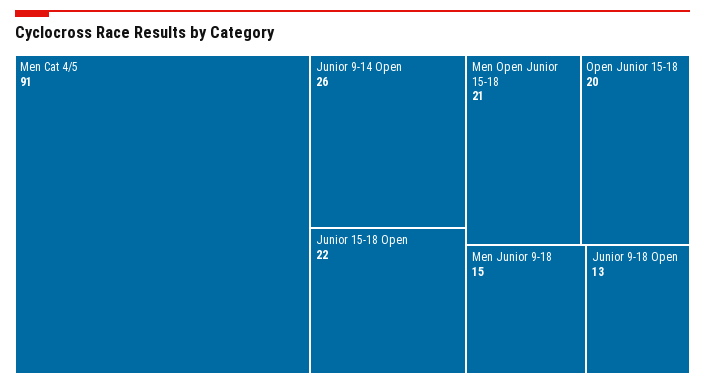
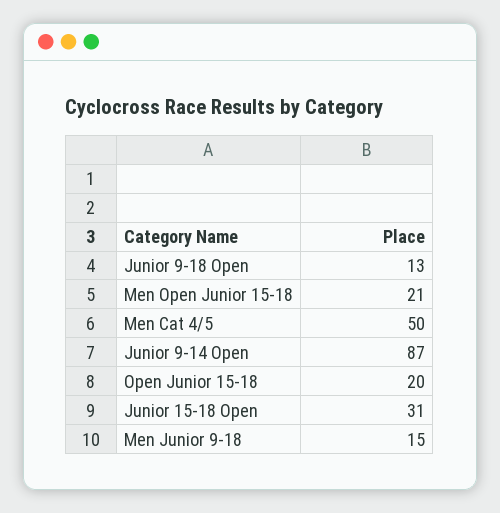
  {
-   "Men Cat 4/5": 91,
+   "Men Cat 4/5": 50,
-   "Junior 9-14 Open": 26,
+   "Junior 9-14 Open": 87,
-   "Junior 15-18 Open": 22,
+   "Junior 15-18 Open": 31,
    "Men Open Junior 15-18": 21,
    "Open Junior 15-18": 20,
    "Men Junior 9-18": 15,
    "Junior 9-18 Open": 13
  }

